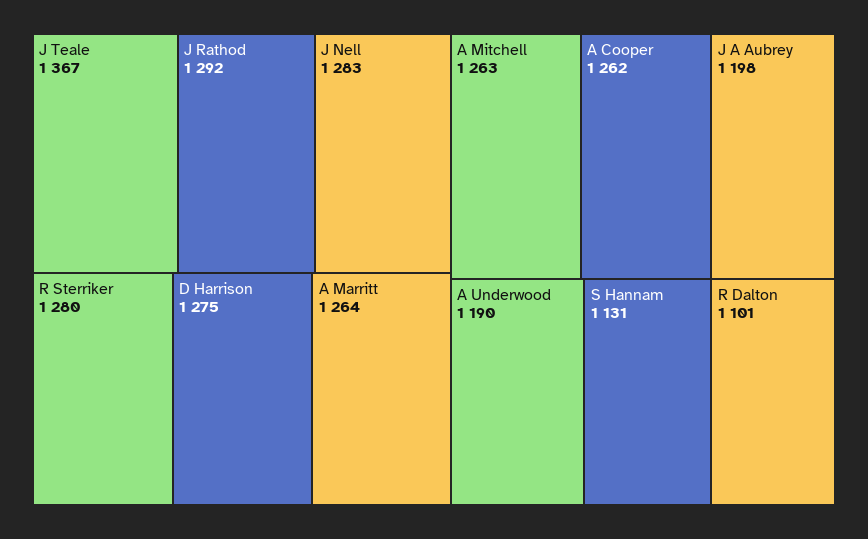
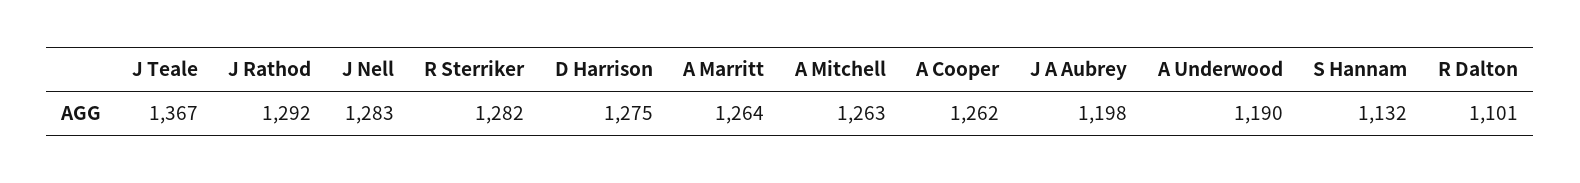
  {
    "J Teale": 1367,
    "J Rathod": 1292,
    "J Nell": 1283,
-   "R Sterriker": 1280,
+   "R Sterriker": 1282,
    "D Harrison": 1275,
    "A Marritt": 1264,
    "A Mitchell": 1263,
    "A Cooper": 1262,
    "J A Aubrey": 1198,
    "A Underwood": 1190,
-   "S Hannam": 1131,
+   "S Hannam": 1132,
    "R Dalton": 1101
  }

